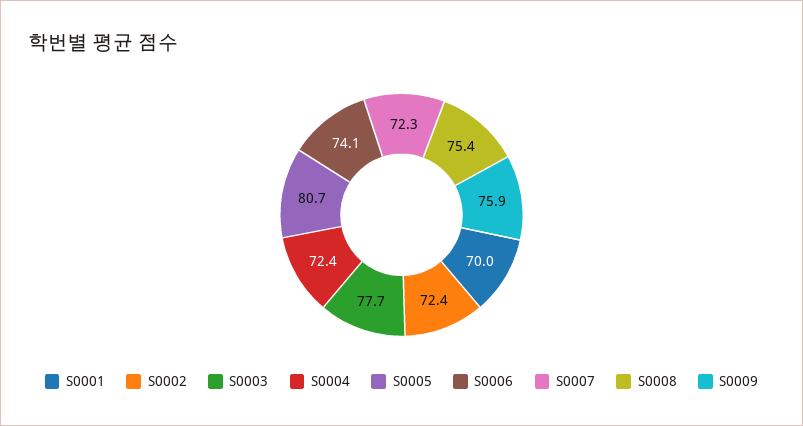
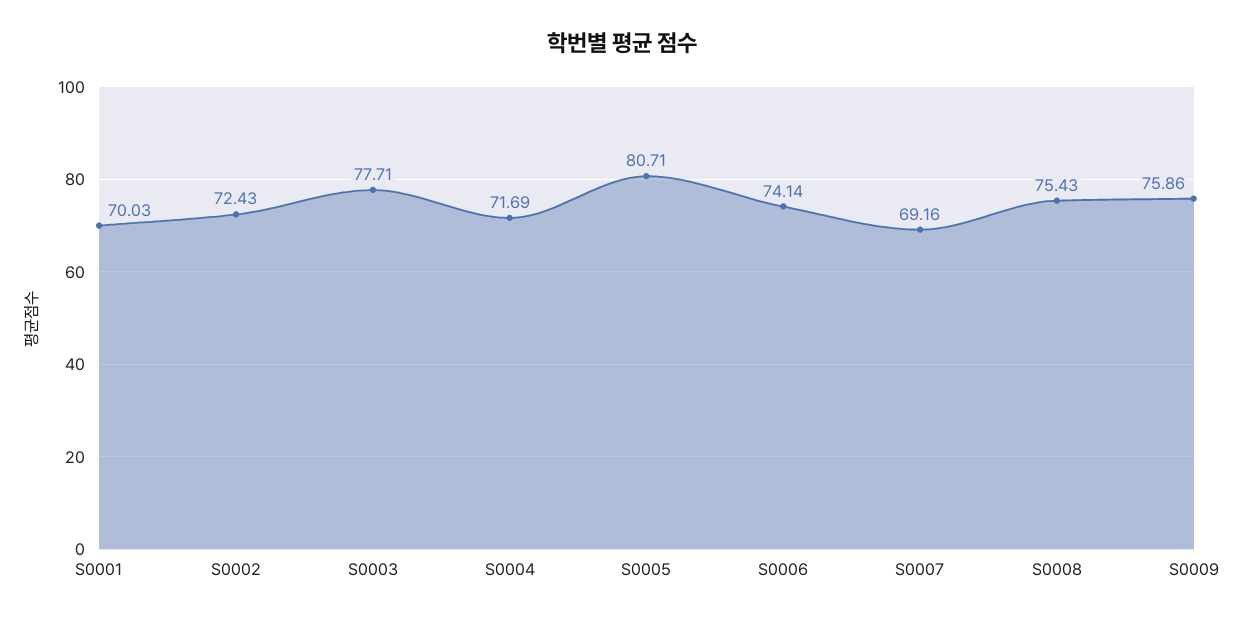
  {
    "S0001": 70.03,
    "S0002": 72.43,
    "S0003": 77.71,
-   "S0004": 72.4,
+   "S0004": 71.69,
    "S0005": 80.71,
    "S0006": 74.14,
-   "S0007": 72.3,
+   "S0007": 69.16,
    "S0008": 75.43,
    "S0009": 75.86
  }

